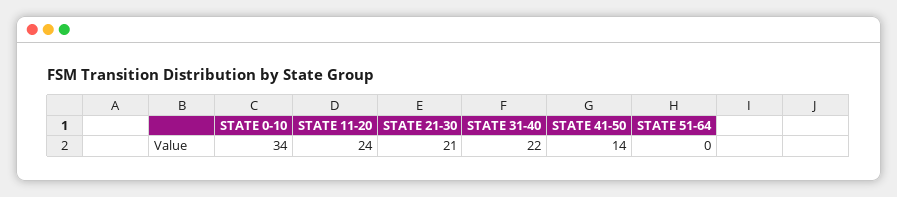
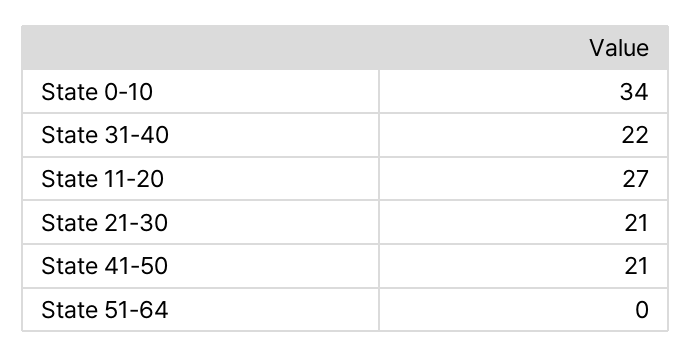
  {
    "STATE 0-10": 34,
-   "STATE 11-20": 24,
+   "STATE 11-20": 27,
    "STATE 21-30": 21,
    "STATE 31-40": 22,
-   "STATE 41-50": 14,
+   "STATE 41-50": 21,
    "STATE 51-64": 0
  }

